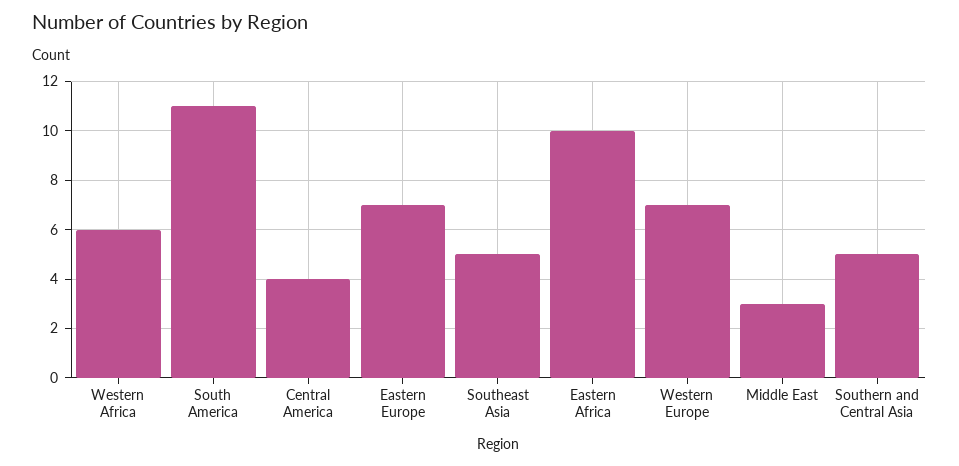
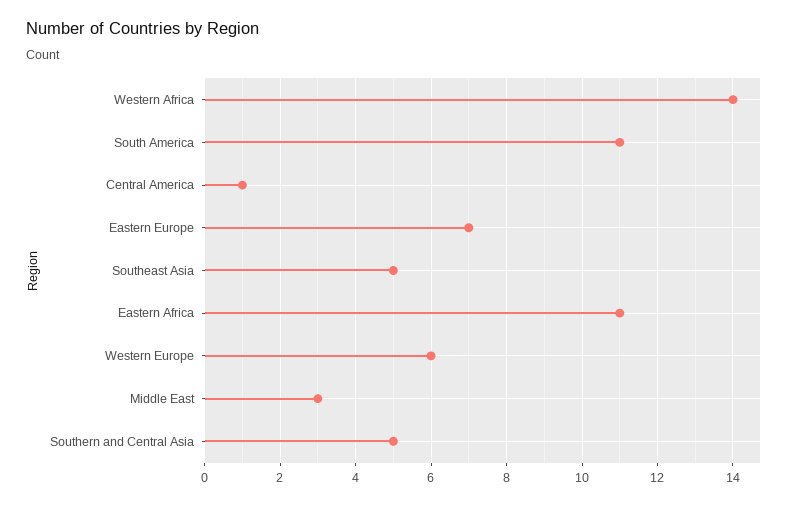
  {
-   "Western Africa": 6,
+   "Western Africa": 14,
    "South America": 11,
-   "Central America": 4,
+   "Central America": 1,
    "Eastern Europe": 7,
    "Southeast Asia": 5,
-   "Eastern Africa": 10,
+   "Eastern Africa": 11,
-   "Western Europe": 7,
+   "Western Europe": 6,
    "Middle East": 3,
    "Southern and Central Asia": 5
  }

